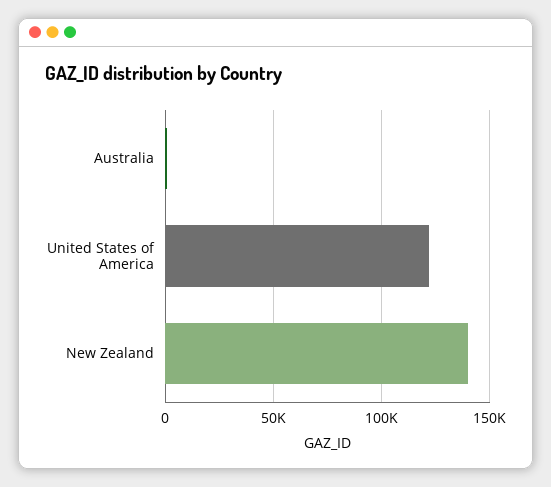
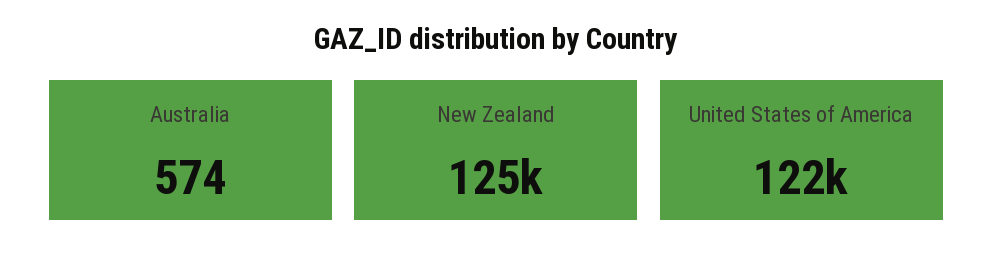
  {
    "Australia": 574,
    "United States of America": 122000,
-   "New Zealand": 140000
+   "New Zealand": 125000
  }

